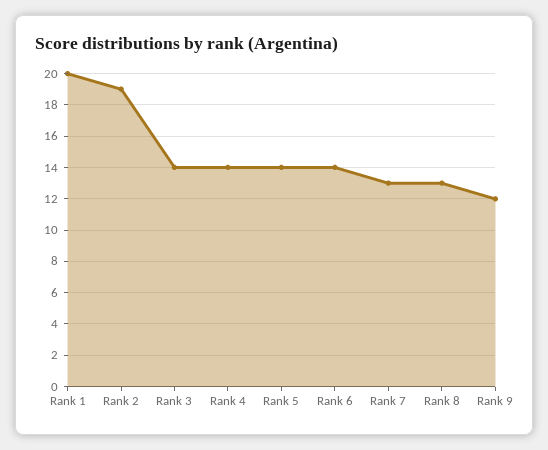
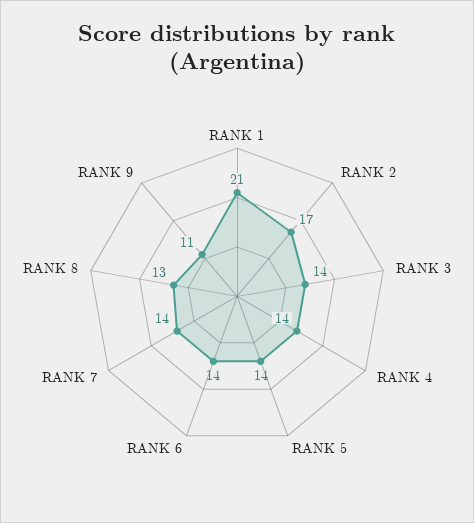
  {
-   "Rank 1": 20,
+   "Rank 1": 21,
-   "Rank 2": 19,
+   "Rank 2": 17,
    "Rank 3": 14,
    "Rank 4": 14,
    "Rank 5": 14,
    "Rank 6": 14,
-   "Rank 7": 13,
+   "Rank 7": 14,
    "Rank 8": 13,
-   "Rank 9": 12
+   "Rank 9": 11
  }

